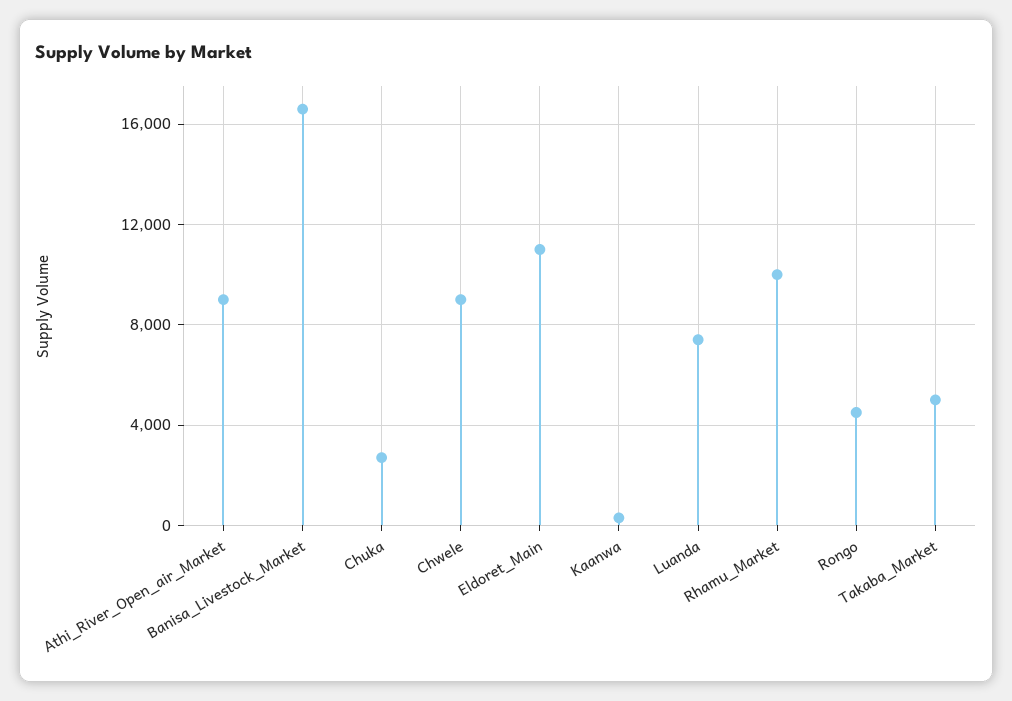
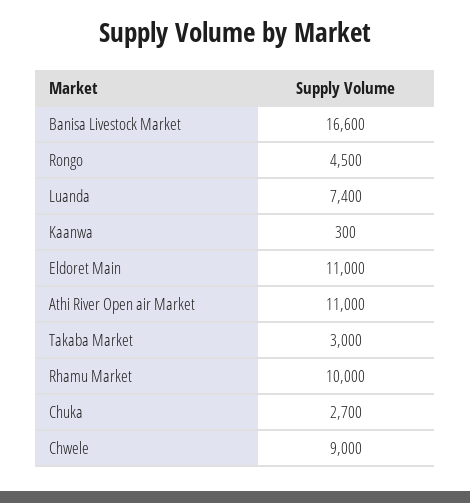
  {
-   "Athi_River_Open_air_Market": 9000,
+   "Athi_River_Open_air_Market": 11000,
    "Banisa_Livestock_Market": 16600,
    "Chuka": 2700,
    "Chwele": 9000,
    "Eldoret_Main": 11000,
    "Kaanwa": 300,
    "Luanda": 7400,
    "Rhamu_Market": 10000,
    "Rongo": 4500,
-   "Takaba_Market": 5000
+   "Takaba_Market": 3000
  }

